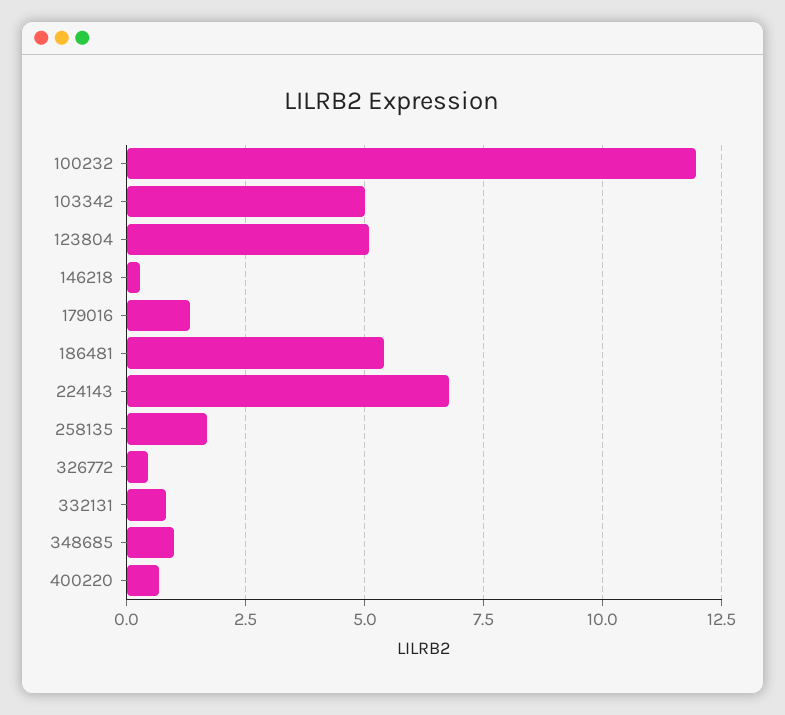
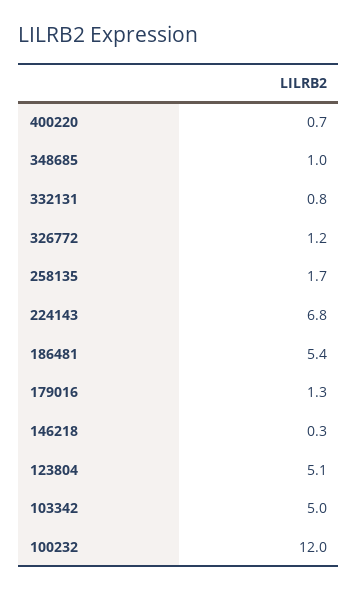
  {
    "100232": 12,
    "103342": 5,
    "123804": 5.1,
    "146218": 0.3,
    "179016": 1.3,
    "186481": 5.4,
    "224143": 6.8,
    "258135": 1.7,
-   "326772": 0.5,
+   "326772": 1.2,
    "332131": 0.8,
    "348685": 1,
    "400220": 0.7
  }

